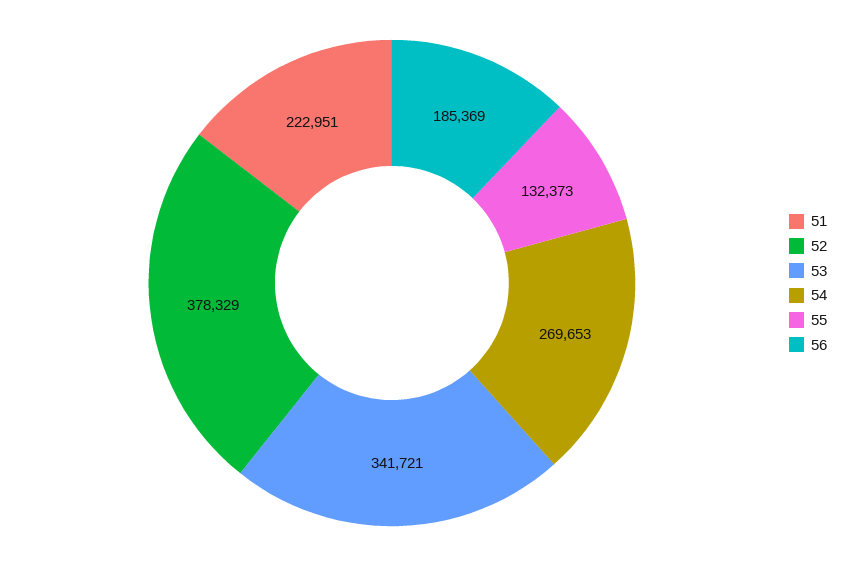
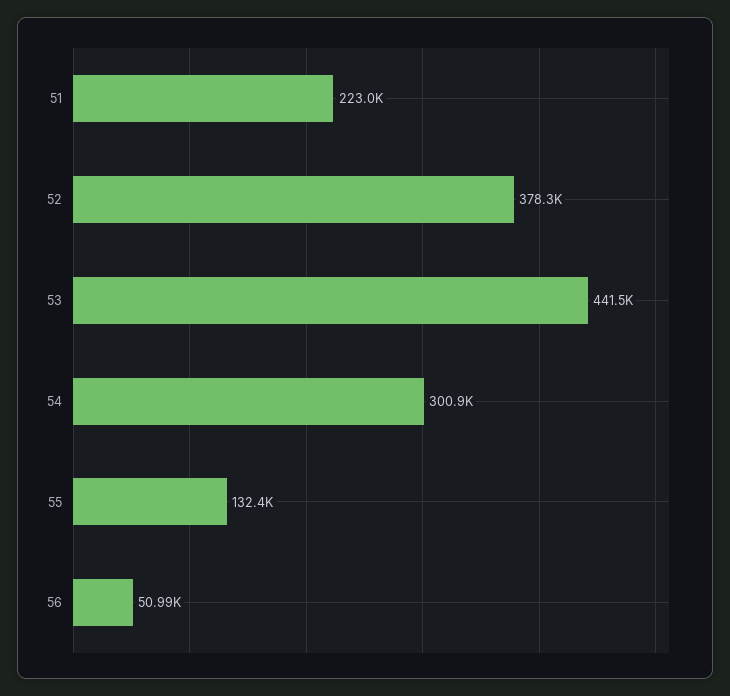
  {
    "51": 222951,
    "52": 378329,
-   "53": 341721,
+   "53": 441500,
-   "54": 269653,
+   "54": 300900,
    "55": 132373,
-   "56": 185369
+   "56": 50990
  }

